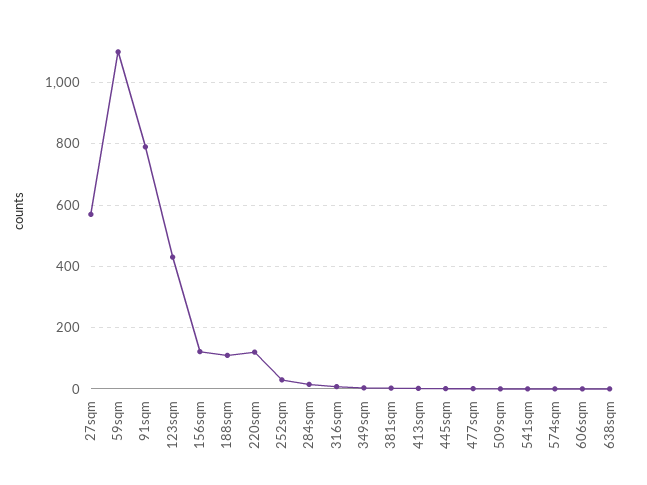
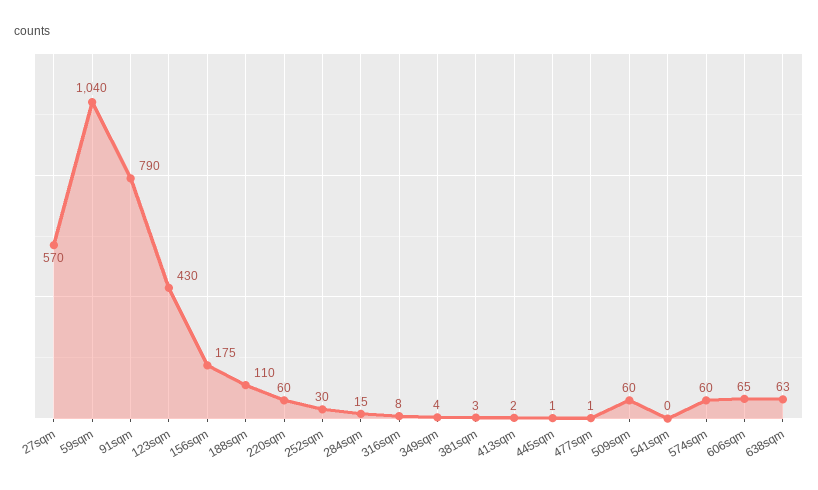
  {
    "27sqm": 570,
-   "59sqm": 1100,
+   "59sqm": 1040,
    "91sqm": 790,
    "123sqm": 430,
-   "156sqm": 120,
+   "156sqm": 175,
    "188sqm": 110,
-   "220sqm": 120,
+   "220sqm": 60,
    "252sqm": 30,
    "284sqm": 15,
    "316sqm": 8,
    "349sqm": 4,
    "381sqm": 3,
    "413sqm": 2,
    "445sqm": 1,
    "477sqm": 1,
-   "509sqm": 0,
+   "509sqm": 60,
    "541sqm": 0,
-   "574sqm": 0,
+   "574sqm": 60,
-   "606sqm": 0,
+   "606sqm": 65,
-   "638sqm": 0
+   "638sqm": 63
  }

